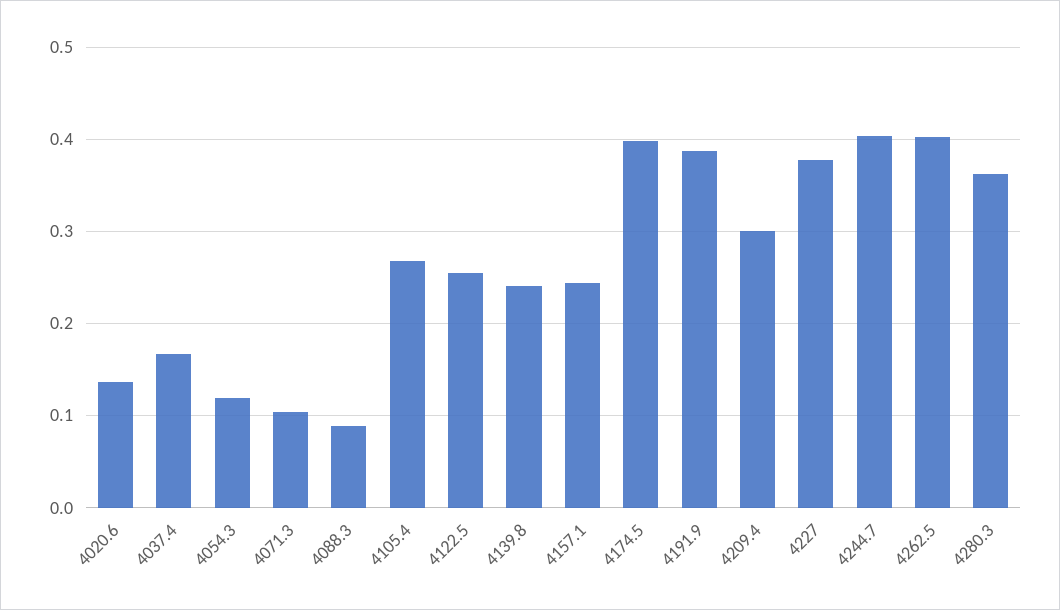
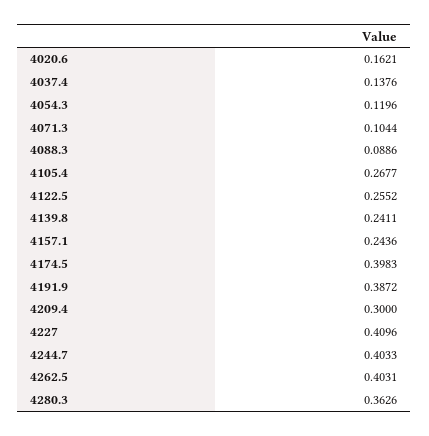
  {
-   "4020.6": 0.14,
+   "4020.6": 0.1621,
-   "4037.4": 0.17,
+   "4037.4": 0.1376,
    "4054.3": 0.1196,
    "4071.3": 0.1044,
    "4088.3": 0.0886,
    "4105.4": 0.2677,
    "4122.5": 0.2552,
    "4139.8": 0.2411,
    "4157.1": 0.2436,
    "4174.5": 0.3983,
    "4191.9": 0.3872,
    "4209.4": 0.3,
-   "4227": 0.38,
+   "4227": 0.4096,
    "4244.7": 0.4033,
    "4262.5": 0.4031,
    "4280.3": 0.3626
  }

